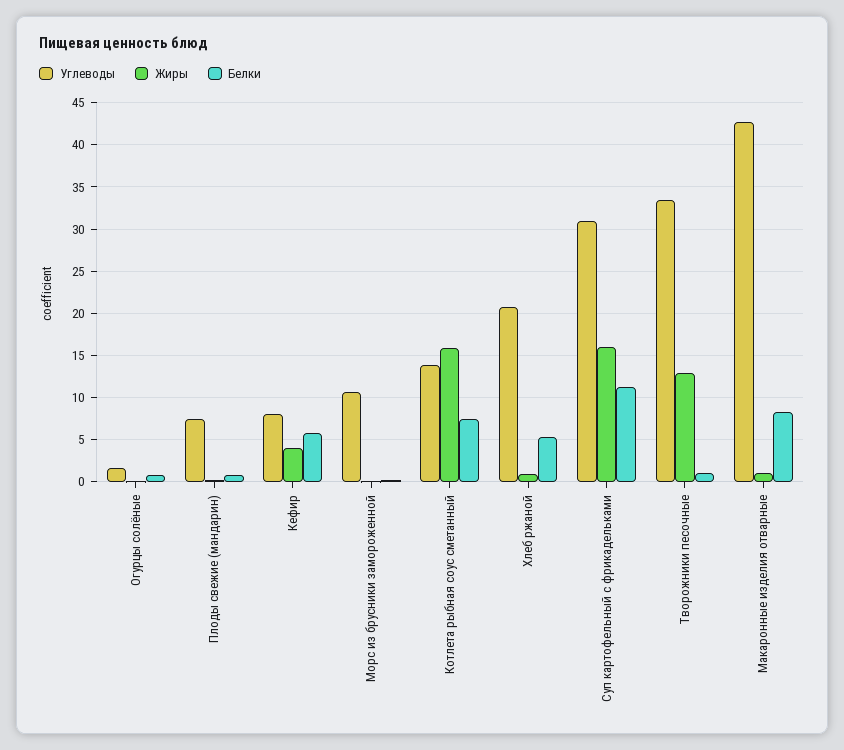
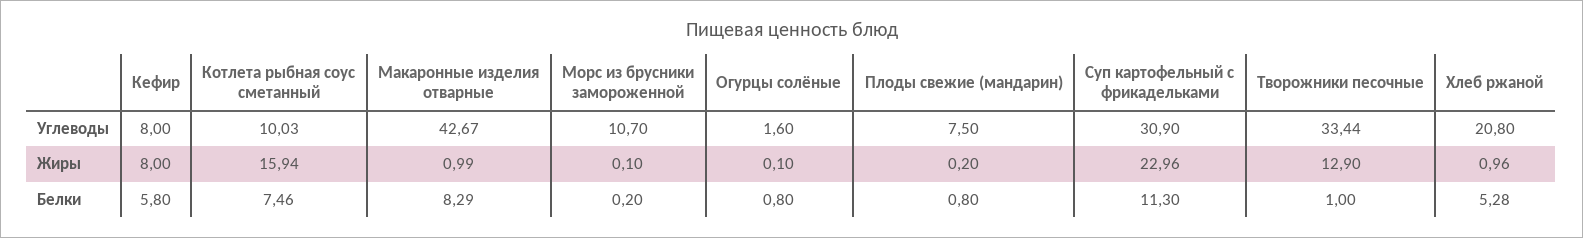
  {
    "Углеводы": {
      "Огурцы солёные": 1.6,
      "Плоды свежие (мандарин)": 7.5,
      "Кефир": 8,
      "Морс из брусники замороженной": 10.7,
-     "Котлета рыбная соус сметанный": 14,
+     "Котлета рыбная соус сметанный": 10.03,
      "Хлеб ржаной": 20.8,
      "Суп картофельный с фрикадельками": 30.9,
      "Творожники песочные": 33.44,
      "Макаронные изделия отварные": 42.67
    },
    "Жиры": {
      "Огурцы солёные": 0.1,
      "Плоды свежие (мандарин)": 0.2,
-     "Кефир": 4,
+     "Кефир": 8,
      "Морс из брусники замороженной": 0.1,
      "Котлета рыбная соус сметанный": 15.94,
      "Хлеб ржаной": 0.96,
-     "Суп картофельный с фрикадельками": 16,
+     "Суп картофельный с фрикадельками": 22.96,
      "Творожники песочные": 12.9,
      "Макаронные изделия отварные": 0.99
    },
    "Белки": {
      "Огурцы солёные": 0.8,
      "Плоды свежие (мандарин)": 0.8,
      "Кефир": 5.8,
      "Морс из брусники замороженной": 0.2,
      "Котлета рыбная соус сметанный": 7.46,
      "Хлеб ржаной": 5.28,
      "Суп картофельный с фрикадельками": 11.3,
      "Творожники песочные": 1,
      "Макаронные изделия отварные": 8.29
    }
  }

